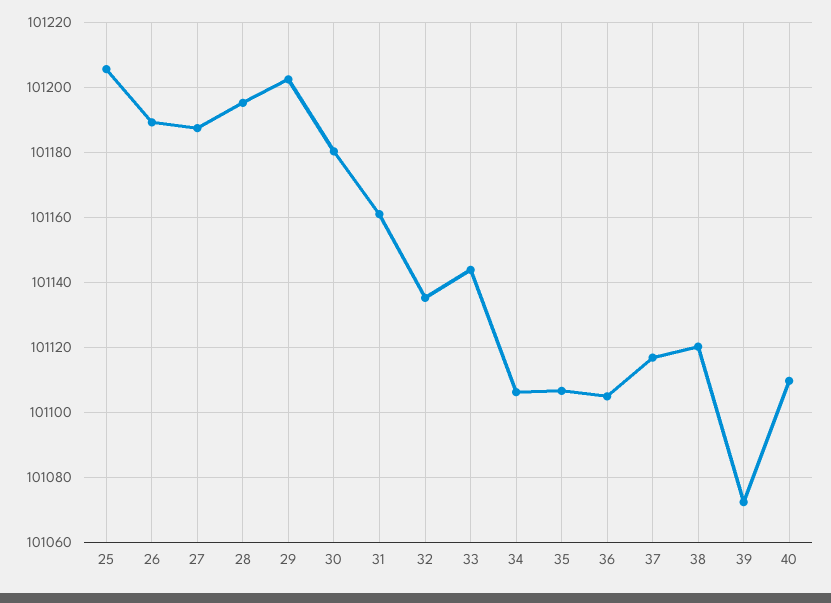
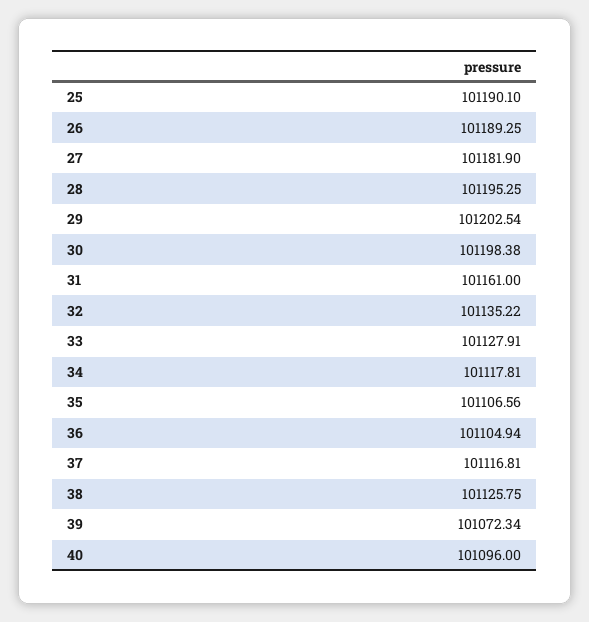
  {
-   "25": 101206,
+   "25": 101190.1,
    "26": 101189.25,
-   "27": 101188,
+   "27": 101181.9,
    "28": 101195.25,
    "29": 101202.54,
-   "30": 101180,
+   "30": 101198.38,
    "31": 101161,
    "32": 101135.22,
-   "33": 101144,
+   "33": 101127.91,
-   "34": 101106,
+   "34": 101117.81,
    "35": 101106.56,
    "36": 101104.94,
    "37": 101116.81,
-   "38": 101120,
+   "38": 101125.75,
    "39": 101072.34,
-   "40": 101110
+   "40": 101096
  }

